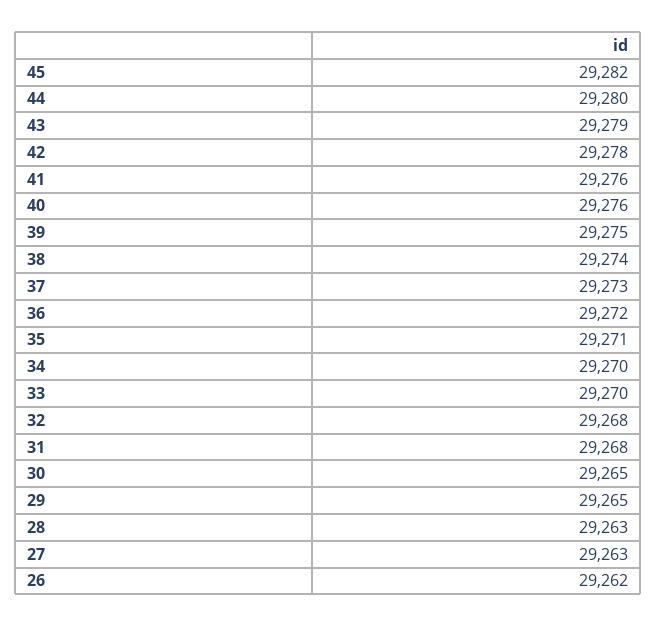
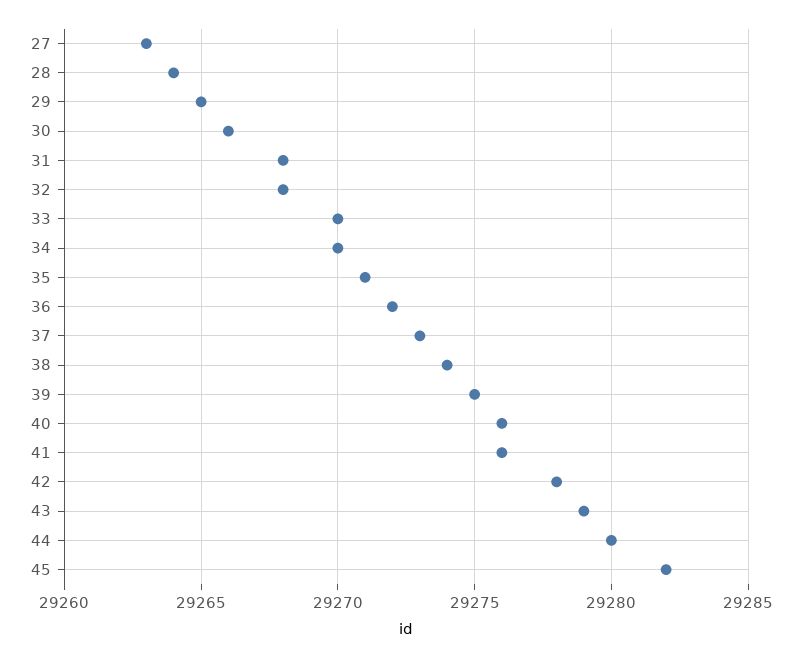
  {
    "45": 29282,
    "44": 29280,
    "43": 29279,
    "42": 29278,
    "41": 29276,
    "40": 29276,
    "39": 29275,
    "38": 29274,
    "37": 29273,
    "36": 29272,
    "35": 29271,
    "34": 29270,
    "33": 29270,
    "32": 29268,
    "31": 29268,
-   "30": 29265,
+   "30": 29266,
    "29": 29265,
-   "28": 29263,
+   "28": 29264,
-   "27": 29263,
+   "27": 29263
-   "26": 29262
  }

